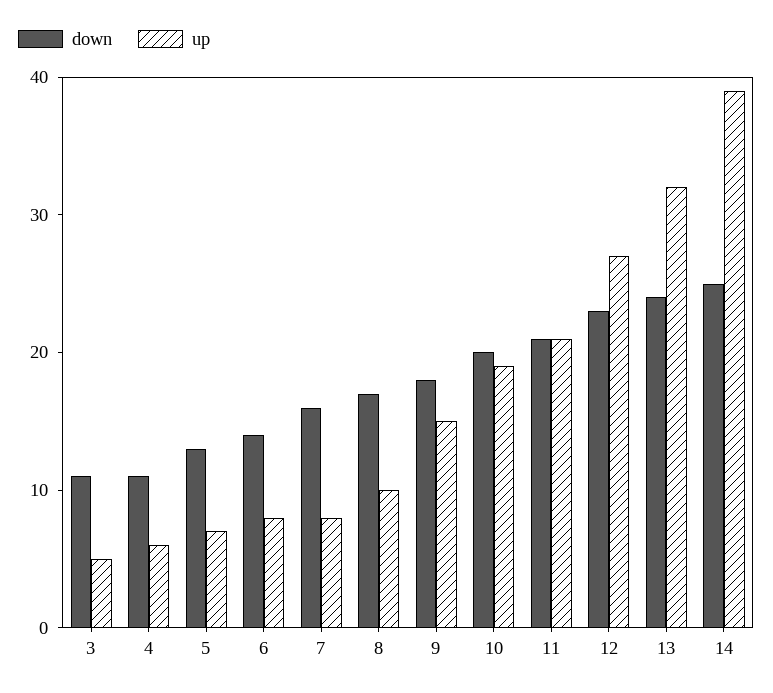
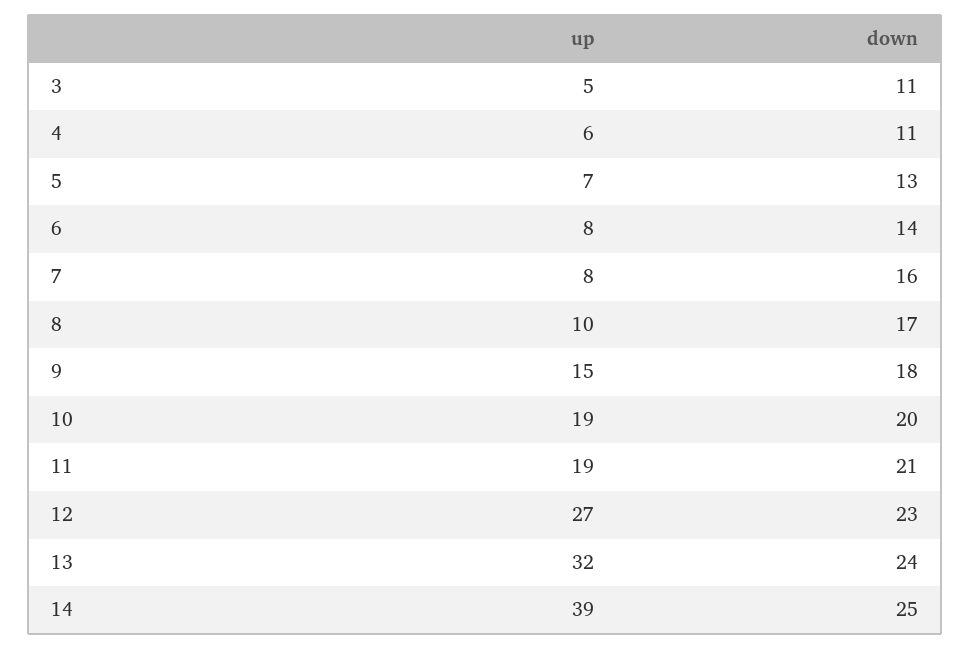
  {
    "down": {
      "3": 11,
      "4": 11,
      "5": 13,
      "6": 14,
      "7": 16,
      "8": 17,
      "9": 18,
      "10": 20,
      "11": 21,
      "12": 23,
      "13": 24,
      "14": 25
    },
    "up": {
      "3": 5,
      "4": 6,
      "5": 7,
      "6": 8,
      "7": 8,
      "8": 10,
      "9": 15,
      "10": 19,
-     "11": 21,
+     "11": 19,
      "12": 27,
      "13": 32,
      "14": 39
    }
  }

